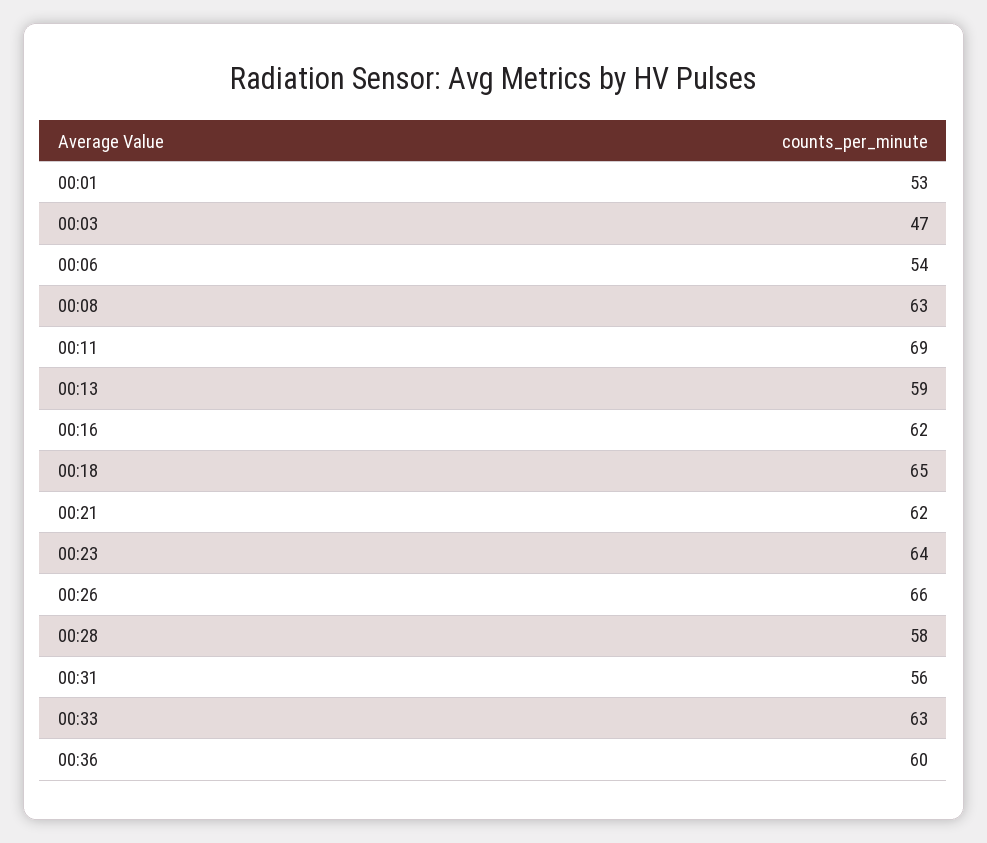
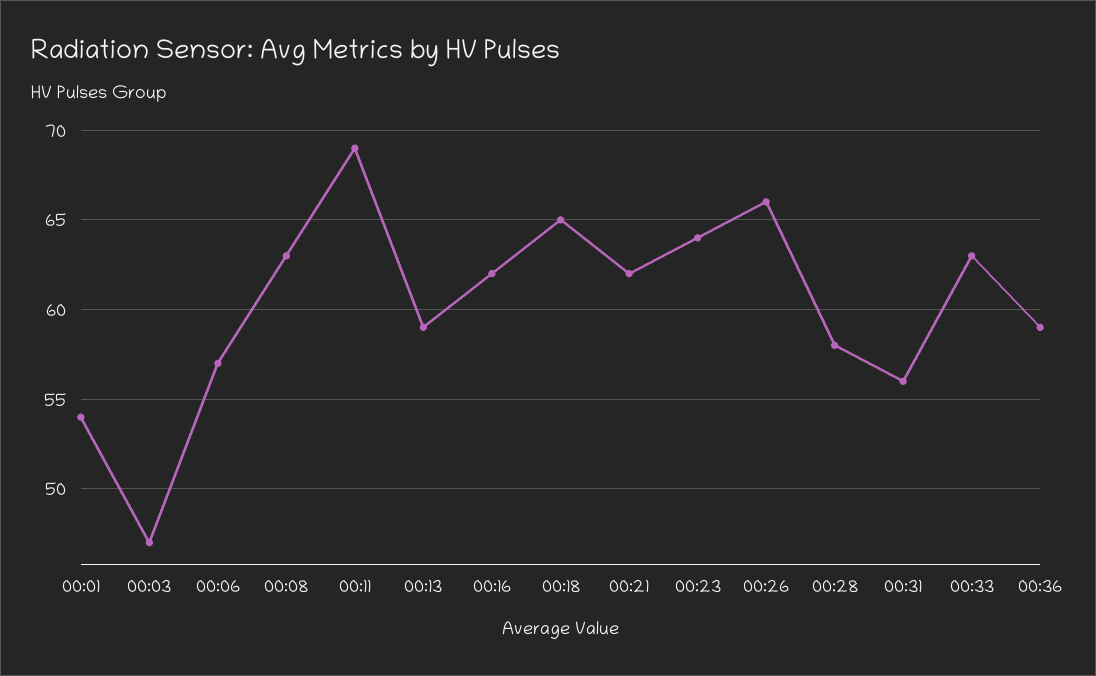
  {
-   "00:01": 53,
+   "00:01": 54,
    "00:03": 47,
-   "00:06": 54,
+   "00:06": 57,
    "00:08": 63,
    "00:11": 69,
    "00:13": 59,
    "00:16": 62,
    "00:18": 65,
    "00:21": 62,
    "00:23": 64,
    "00:26": 66,
    "00:28": 58,
    "00:31": 56,
    "00:33": 63,
-   "00:36": 60
+   "00:36": 59
  }

